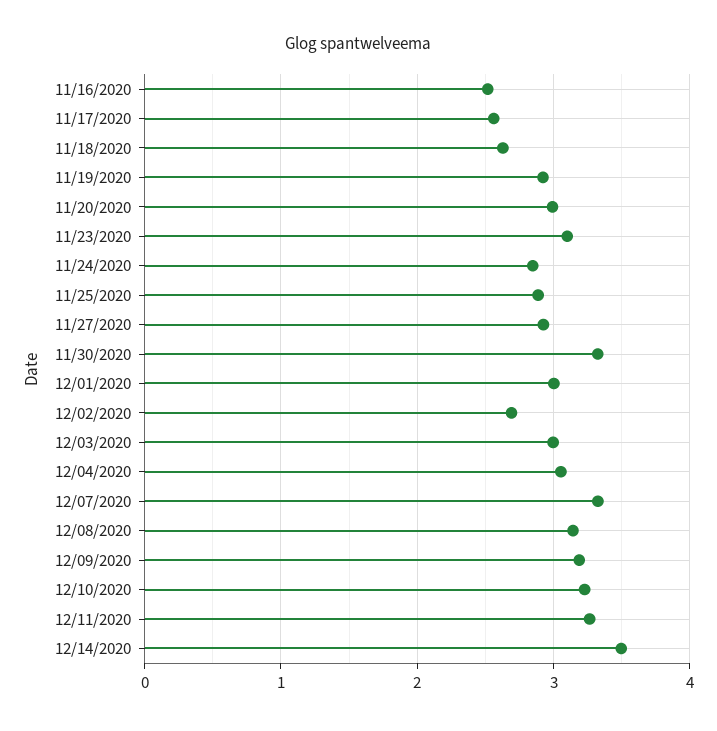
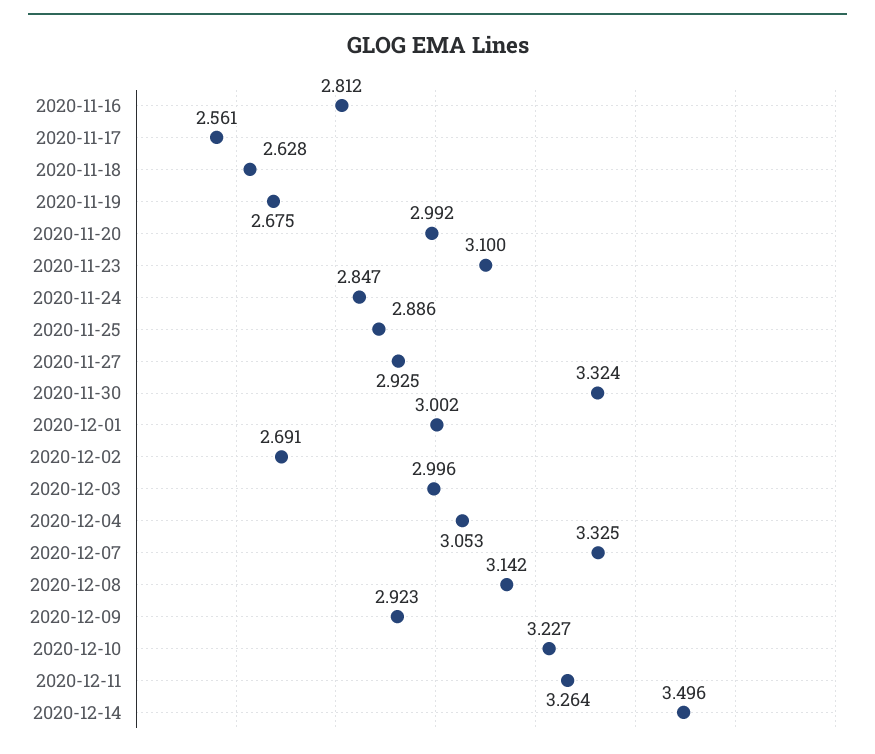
  {
-   "11/16/2020": 2.5,
+   "11/16/2020": 2.812,
    "11/17/2020": 2.561,
    "11/18/2020": 2.628,
-   "11/19/2020": 2.9,
+   "11/19/2020": 2.675,
    "11/20/2020": 2.992,
    "11/23/2020": 3.1,
    "11/24/2020": 2.847,
    "11/25/2020": 2.886,
    "11/27/2020": 2.925,
    "11/30/2020": 3.324,
    "12/01/2020": 3.002,
    "12/02/2020": 2.691,
    "12/03/2020": 2.996,
    "12/04/2020": 3.053,
    "12/07/2020": 3.325,
    "12/08/2020": 3.142,
-   "12/09/2020": 3.2,
+   "12/09/2020": 2.923,
    "12/10/2020": 3.227,
    "12/11/2020": 3.264,
    "12/14/2020": 3.496
  }

